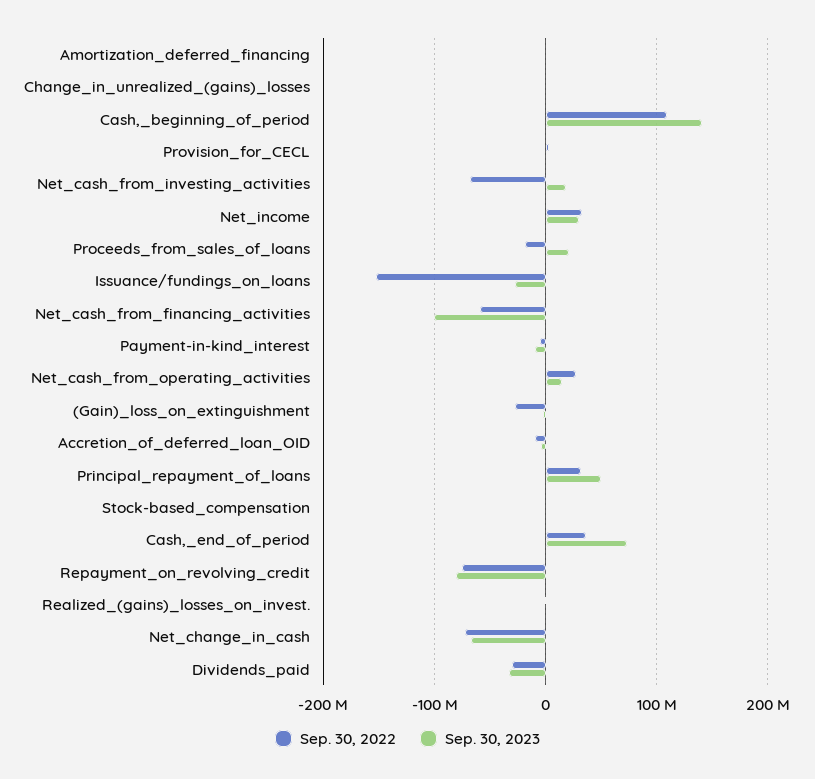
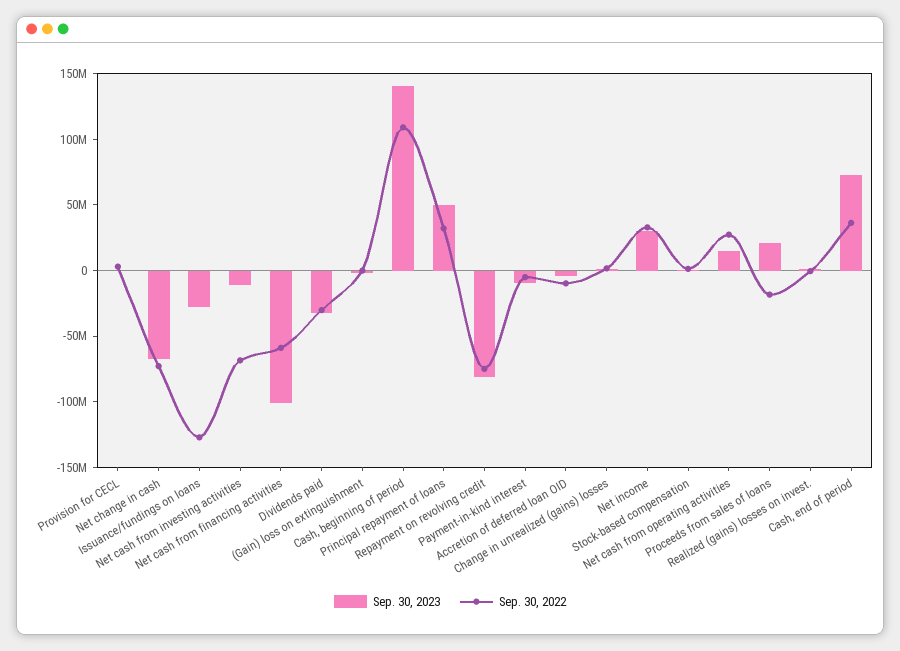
  {
    "Sep. 30, 2022": {
-     "Amortization_deferred_financing": 0,
      "Change_in_unrealized_(gains)_losses": 0,
      "Cash,_beginning_of_period": 110000000,
      "Provision_for_CECL": 0,
      "Net_cash_from_investing_activities": -70000000,
      "Net_income": 30000000,
      "Proceeds_from_sales_of_loans": -20000000,
-     "Issuance/fundings_on_loans": -150000000,
+     "Issuance/fundings_on_loans": -130000000,
      "Net_cash_from_financing_activities": -60000000,
      "Payment-in-kind_interest": -10000000,
      "Net_cash_from_operating_activities": 30000000,
-     "(Gain)_loss_on_extinguishment": -30000000,
+     "(Gain)_loss_on_extinguishment": 0,
      "Accretion_of_deferred_loan_OID": -10000000,
      "Principal_repayment_of_loans": 30000000,
      "Stock-based_compensation": 0,
      "Cash,_end_of_period": 40000000,
      "Repayment_on_revolving_credit": -80000000,
      "Realized_(gains)_losses_on_invest.": 0,
      "Net_change_in_cash": -70000000,
      "Dividends_paid": -30000000
    },
    "Sep. 30, 2023": {
-     "Amortization_deferred_financing": 0,
      "Change_in_unrealized_(gains)_losses": 0,
      "Cash,_beginning_of_period": 140000000,
      "Provision_for_CECL": 0,
-     "Net_cash_from_investing_activities": 20000000,
+     "Net_cash_from_investing_activities": -10000000,
      "Net_income": 30000000,
      "Proceeds_from_sales_of_loans": 20000000,
      "Issuance/fundings_on_loans": -30000000,
      "Net_cash_from_financing_activities": -100000000,
      "Payment-in-kind_interest": -10000000,
      "Net_cash_from_operating_activities": 10000000,
      "(Gain)_loss_on_extinguishment": 0,
      "Accretion_of_deferred_loan_OID": 0,
      "Principal_repayment_of_loans": 50000000,
      "Stock-based_compensation": 0,
      "Cash,_end_of_period": 70000000,
      "Repayment_on_revolving_credit": -80000000,
      "Realized_(gains)_losses_on_invest.": 0,
      "Net_change_in_cash": -70000000,
      "Dividends_paid": -30000000
    }
  }

